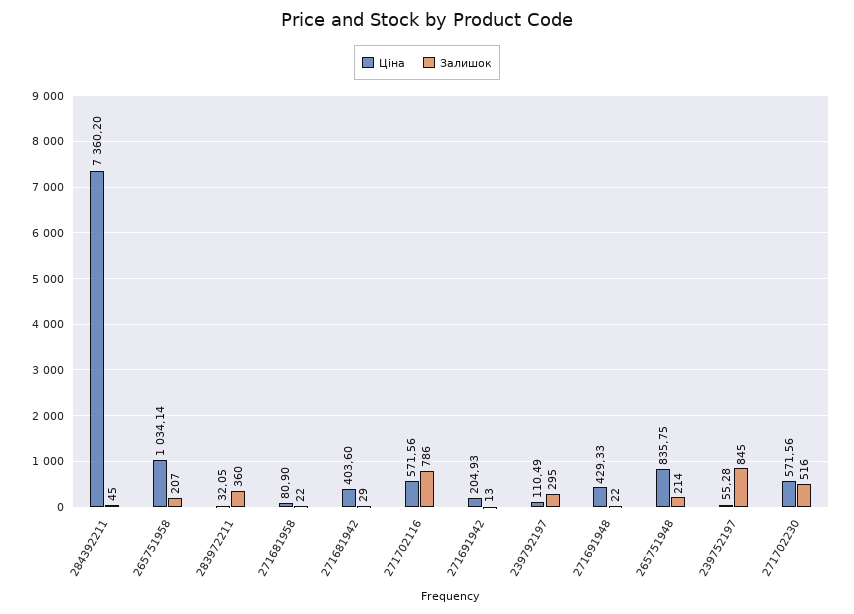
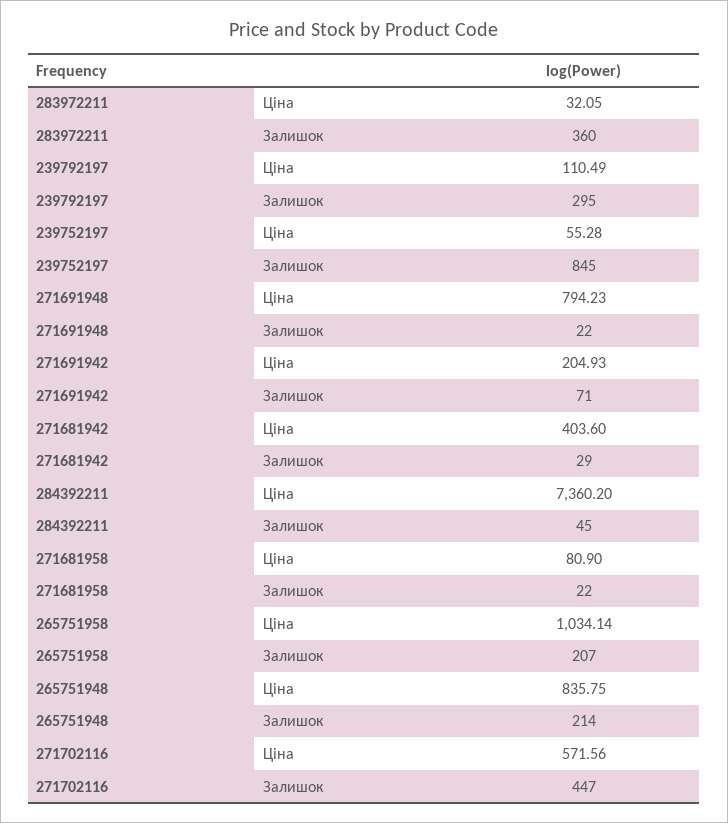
  {
    "Ціна": {
      "284392211": 7360.2,
      "265751958": 1034.14,
      "283972211": 32.05,
      "271681958": 80.9,
      "271681942": 403.6,
      "271702116": 571.56,
      "271691942": 204.93,
      "239792197": 110.49,
-     "271691948": 429.33,
+     "271691948": 794.23,
      "265751948": 835.75,
-     "239752197": 55.28,
+     "239752197": 55.28
-     "271702230": 571.56
    },
    "Залишок": {
      "284392211": 45,
      "265751958": 207,
      "283972211": 360,
      "271681958": 22,
      "271681942": 29,
-     "271702116": 786,
+     "271702116": 447,
-     "271691942": 13,
+     "271691942": 71,
      "239792197": 295,
      "271691948": 22,
      "265751948": 214,
-     "239752197": 845,
+     "239752197": 845
-     "271702230": 516
    }
  }

